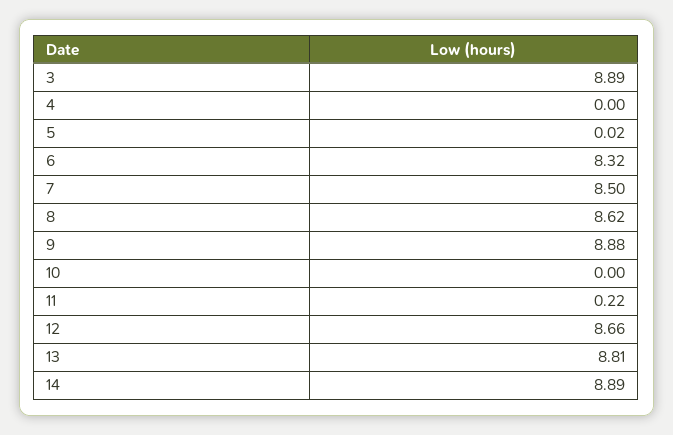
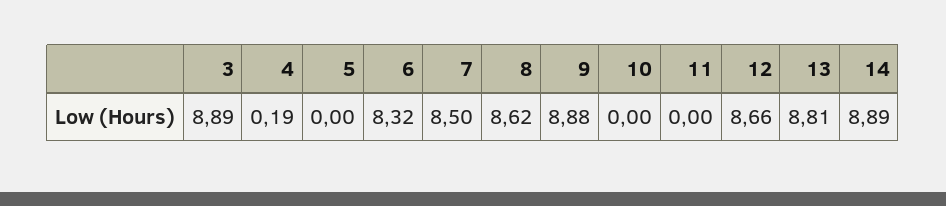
  {
    "3": 8.89,
-   "4": 0,
+   "4": 0.19,
-   "5": 0.02,
+   "5": 0,
    "6": 8.32,
    "7": 8.5,
    "8": 8.62,
    "9": 8.88,
    "10": 0,
-   "11": 0.22,
+   "11": 0,
    "12": 8.66,
    "13": 8.81,
    "14": 8.89
  }

